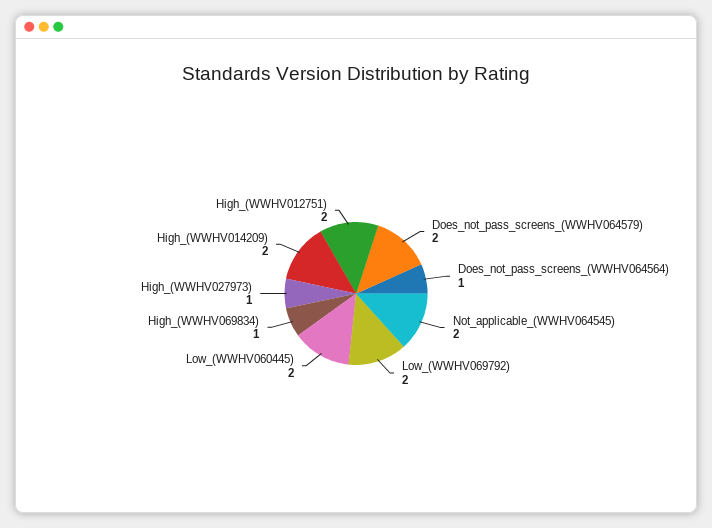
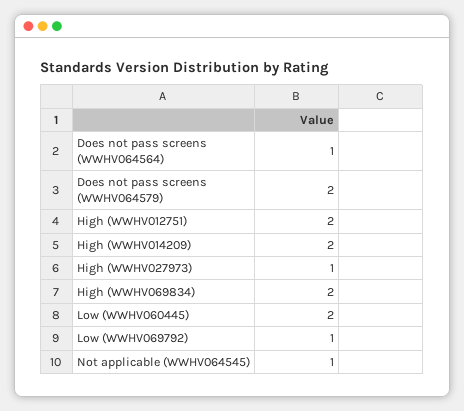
  {
    "Does_not_pass_screens_(WWHV064579)": 2,
    "Does_not_pass_screens_(WWHV064564)": 1,
-   "Not_applicable_(WWHV064545)": 2,
+   "Not_applicable_(WWHV064545)": 1,
-   "Low_(WWHV069792)": 2,
+   "Low_(WWHV069792)": 1,
    "Low_(WWHV060445)": 2,
-   "High_(WWHV069834)": 1,
+   "High_(WWHV069834)": 2,
    "High_(WWHV027973)": 1,
    "High_(WWHV014209)": 2,
    "High_(WWHV012751)": 2
  }

